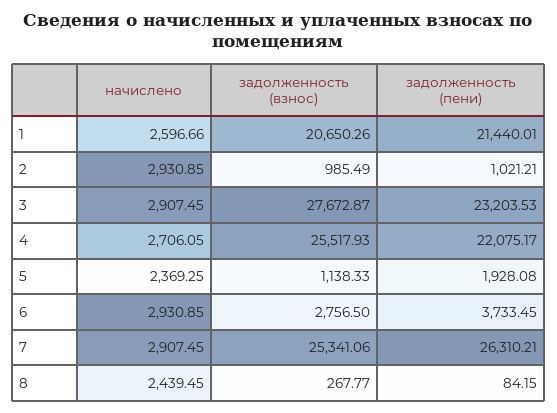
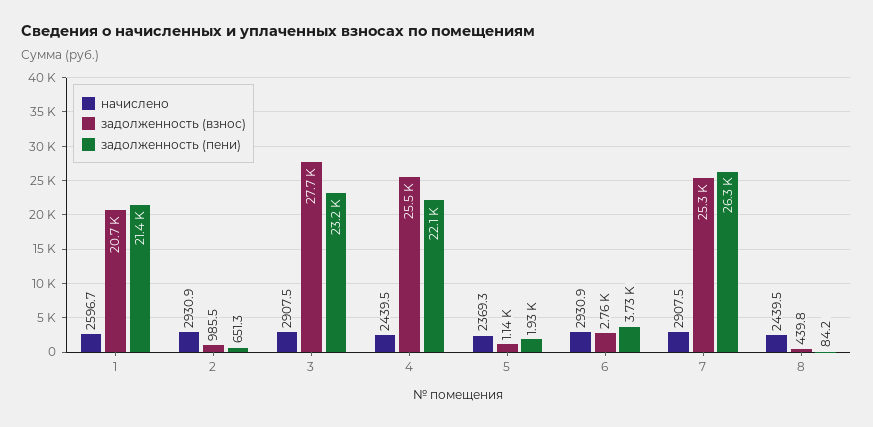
  {
    "начислено": {
      "1": 2596.66,
      "2": 2930.85,
      "3": 2907.45,
-     "4": 2706.05,
+     "4": 2439.5,
      "5": 2369.25,
      "6": 2930.85,
      "7": 2907.45,
      "8": 2439.45
    },
    "задолженность (взнос)": {
      "1": 20650.26,
      "2": 985.49,
      "3": 27672.87,
      "4": 25517.93,
      "5": 1138.33,
      "6": 2756.5,
      "7": 25341.06,
-     "8": 267.77
+     "8": 439.8
    },
    "задолженность (пени)": {
      "1": 21440.01,
-     "2": 1021.21,
+     "2": 651.3,
      "3": 23203.53,
      "4": 22075.17,
      "5": 1928.08,
      "6": 3733.45,
      "7": 26310.21,
      "8": 84.15
    }
  }

